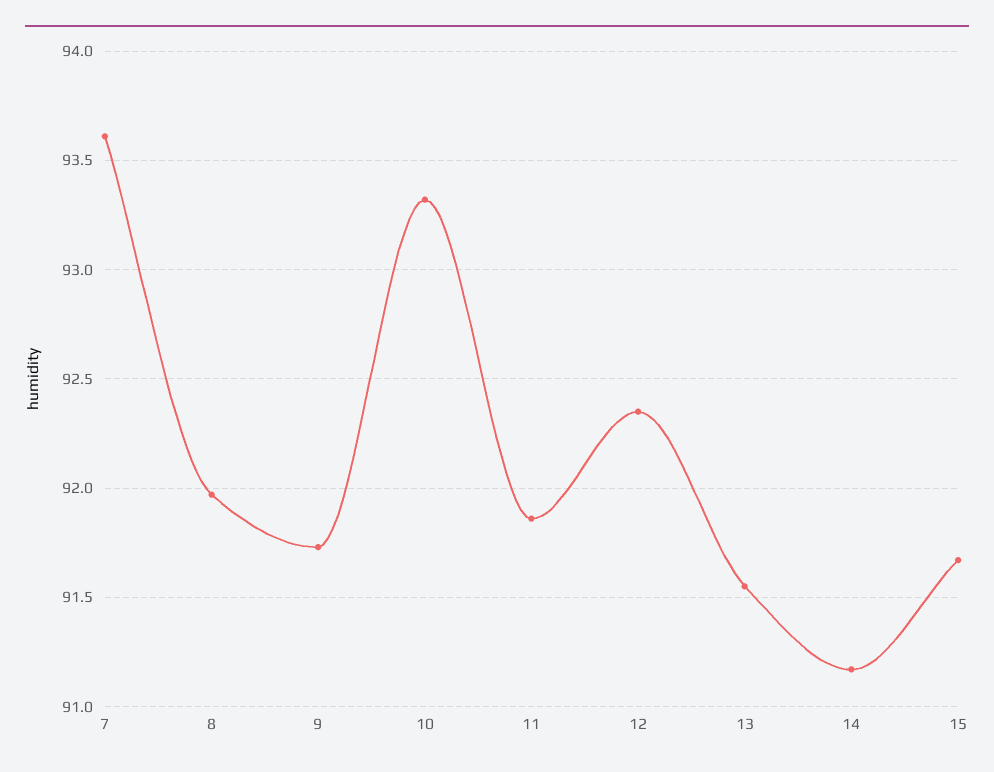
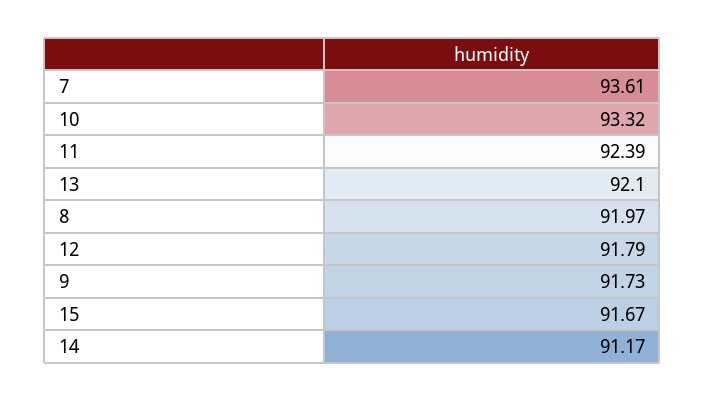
  {
    "7": 93.61,
    "8": 91.97,
    "9": 91.73,
    "10": 93.32,
-   "11": 91.85,
+   "11": 92.39,
-   "12": 92.35,
+   "12": 91.79,
-   "13": 91.55,
+   "13": 92.1,
    "14": 91.17,
    "15": 91.67
  }

